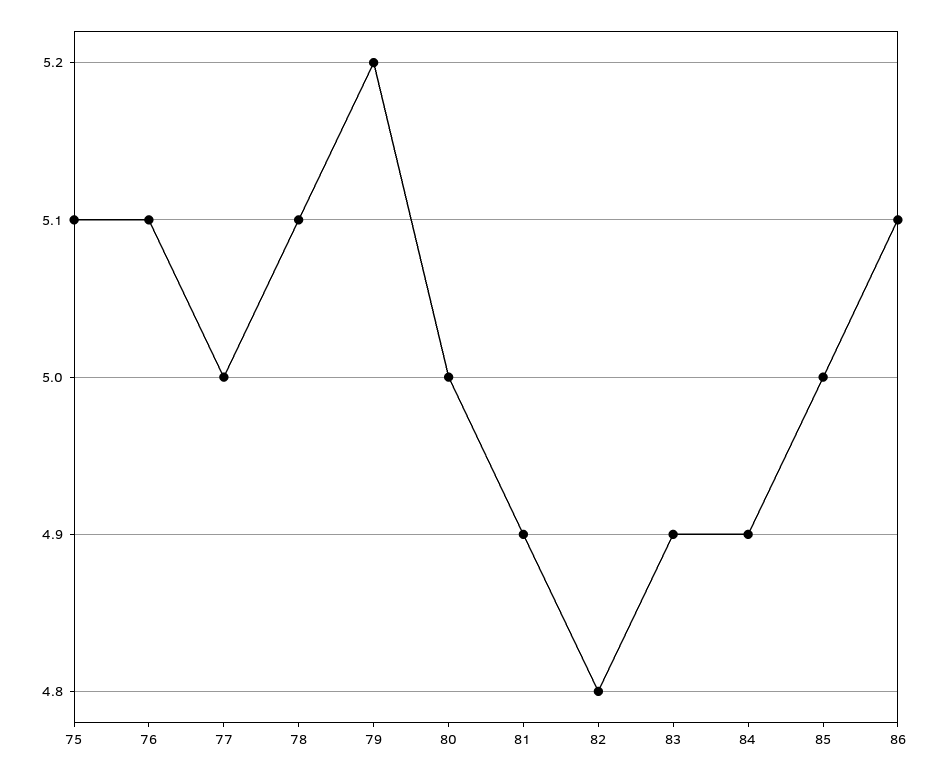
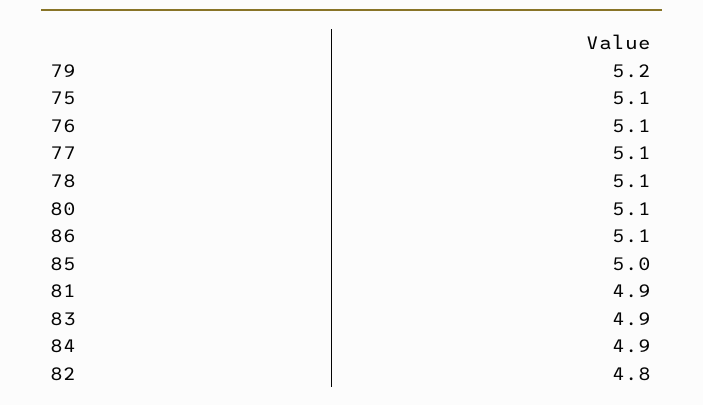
  {
    "75": 5.1,
    "76": 5.1,
-   "77": 5,
+   "77": 5.1,
    "78": 5.1,
    "79": 5.2,
-   "80": 5,
+   "80": 5.1,
    "81": 4.9,
    "82": 4.8,
    "83": 4.9,
    "84": 4.9,
    "85": 5,
    "86": 5.1
  }

